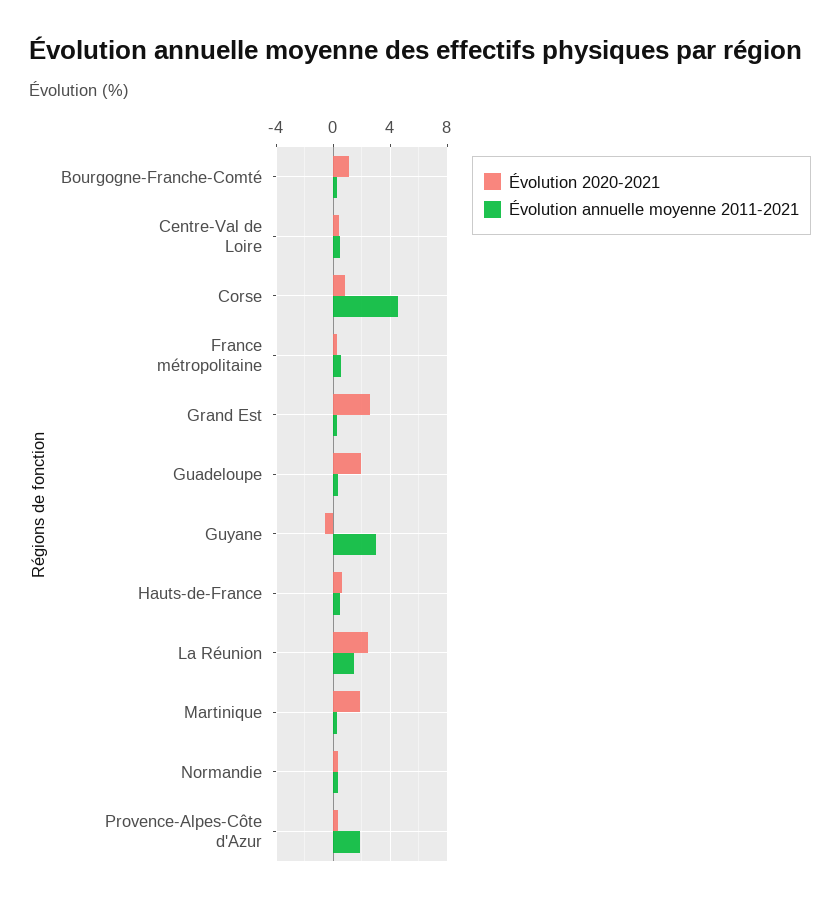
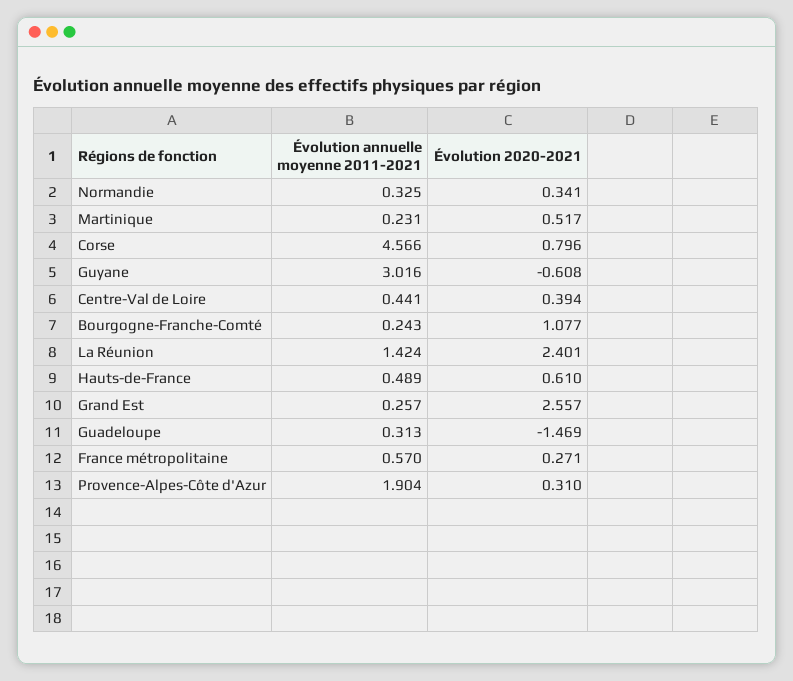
  {
    "Évolution 2020-2021": {
      "Bourgogne-Franche-Comté": 1.077,
      "Centre-Val de Loire": 0.394,
      "Corse": 0.796,
      "France métropolitaine": 0.271,
      "Grand Est": 2.557,
-     "Guadeloupe": 2,
+     "Guadeloupe": -1.469,
      "Guyane": -0.608,
      "Hauts-de-France": 0.61,
      "La Réunion": 2.401,
-     "Martinique": 2,
+     "Martinique": 0.517,
      "Normandie": 0.341,
      "Provence-Alpes-Côte d'Azur": 0.31
    },
    "Évolution annuelle moyenne 2011-2021": {
      "Bourgogne-Franche-Comté": 0.243,
      "Centre-Val de Loire": 0.441,
      "Corse": 4.566,
      "France métropolitaine": 0.57,
      "Grand Est": 0.257,
      "Guadeloupe": 0.313,
      "Guyane": 3.016,
      "Hauts-de-France": 0.489,
      "La Réunion": 1.424,
      "Martinique": 0.231,
      "Normandie": 0.325,
      "Provence-Alpes-Côte d'Azur": 1.904
    }
  }

